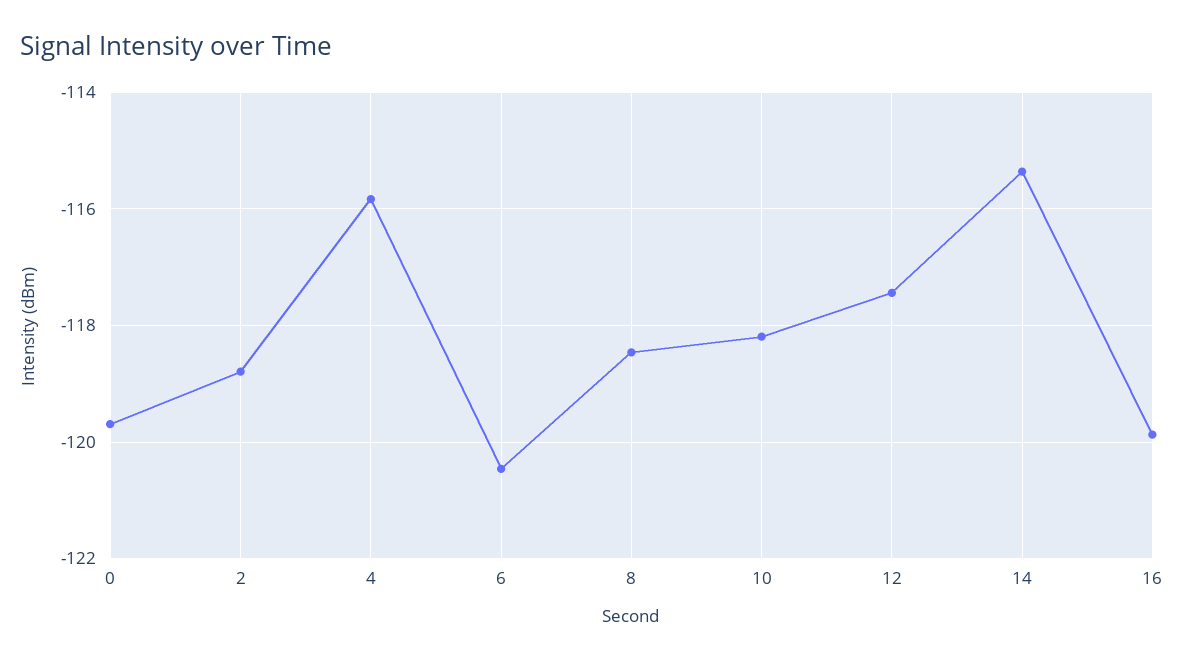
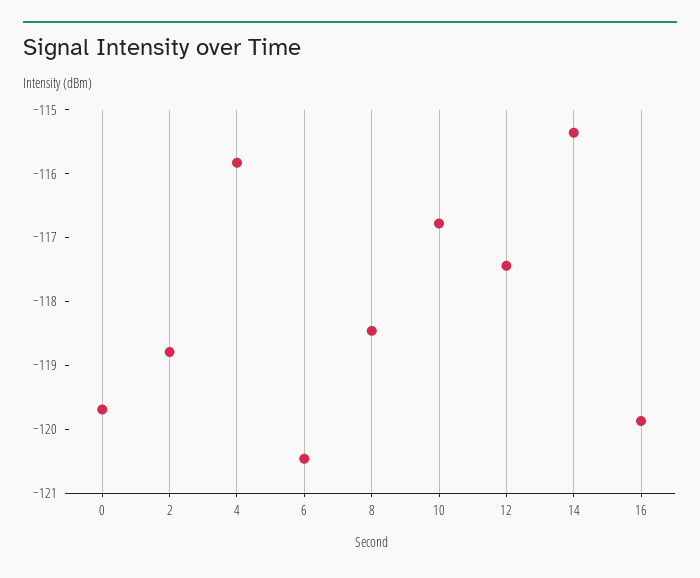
  {
    "0": -119.6,
    "2": -118.8,
    "4": -115.8,
    "6": -120.4,
    "8": -118.4,
-   "10": -118.2,
+   "10": -116.8,
    "12": -117.4,
    "14": -115.4,
    "16": -119.8
  }

